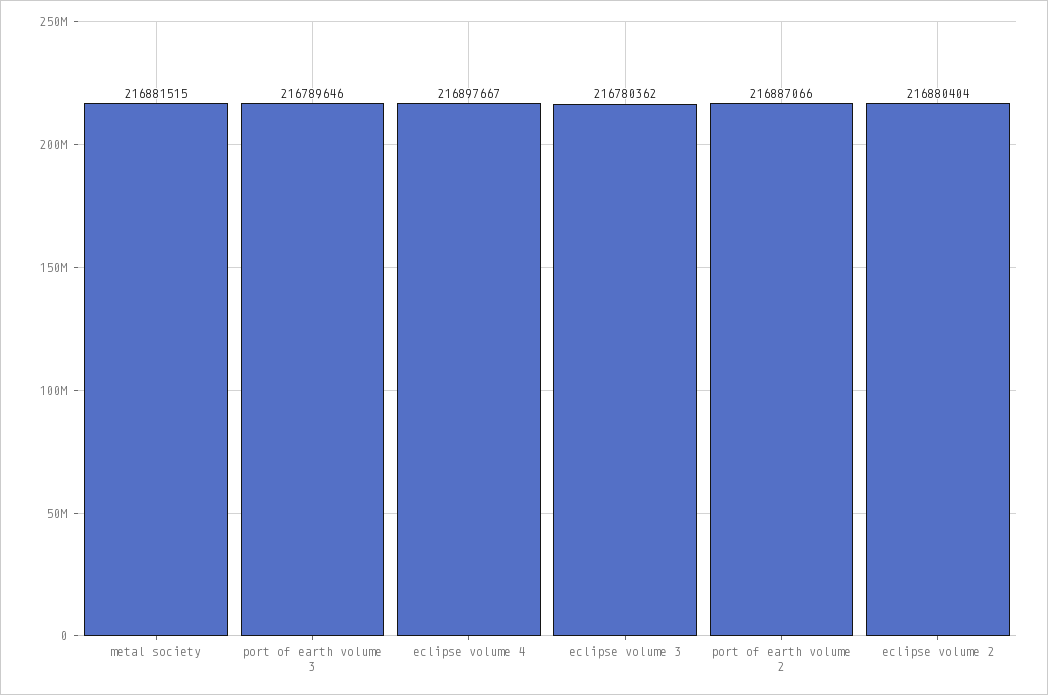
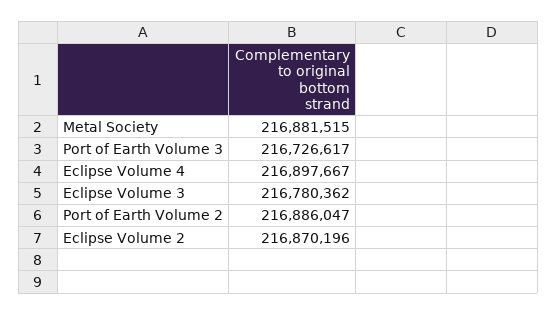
  {
    "metal society": 216881515,
-   "port of earth volume 3": 216789646,
+   "port of earth volume 3": 216726617,
    "eclipse volume 4": 216897667,
    "eclipse volume 3": 216780362,
-   "port of earth volume 2": 216887066,
+   "port of earth volume 2": 216886047,
-   "eclipse volume 2": 216880404
+   "eclipse volume 2": 216870196
  }

